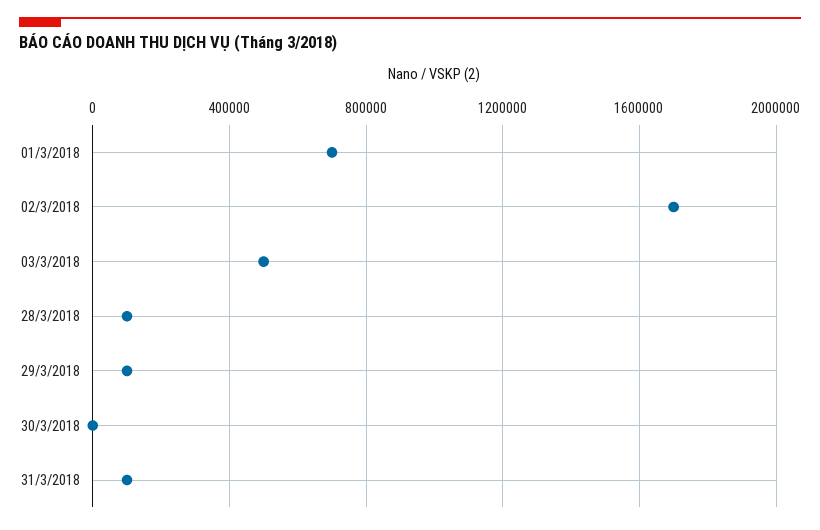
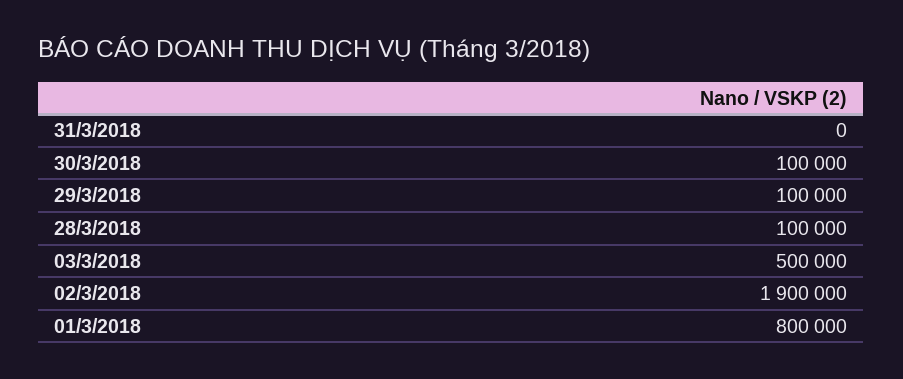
  {
-   "01/3/2018": 700000,
+   "01/3/2018": 800000,
-   "02/3/2018": 1700000,
+   "02/3/2018": 1900000,
    "03/3/2018": 500000,
    "28/3/2018": 100000,
    "29/3/2018": 100000,
-   "30/3/2018": 0,
+   "30/3/2018": 100000,
-   "31/3/2018": 100000
+   "31/3/2018": 0
  }

